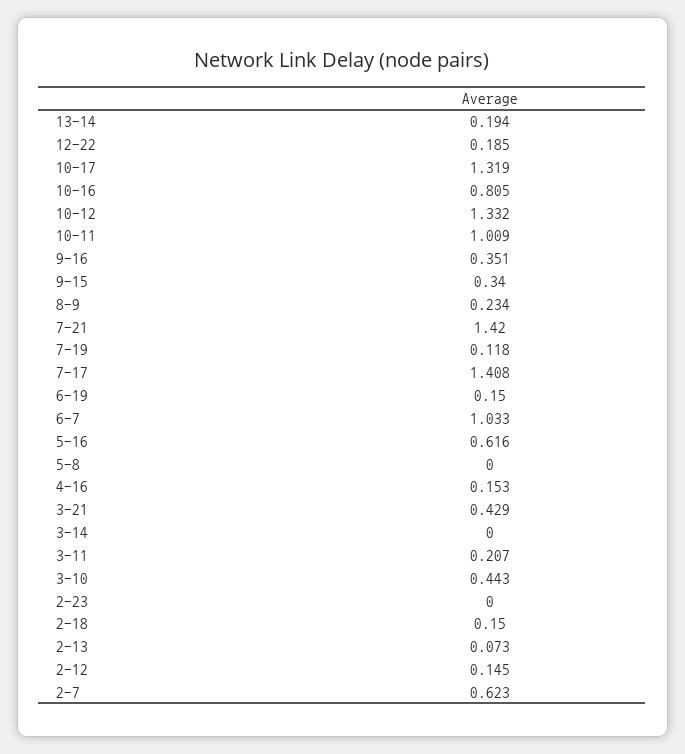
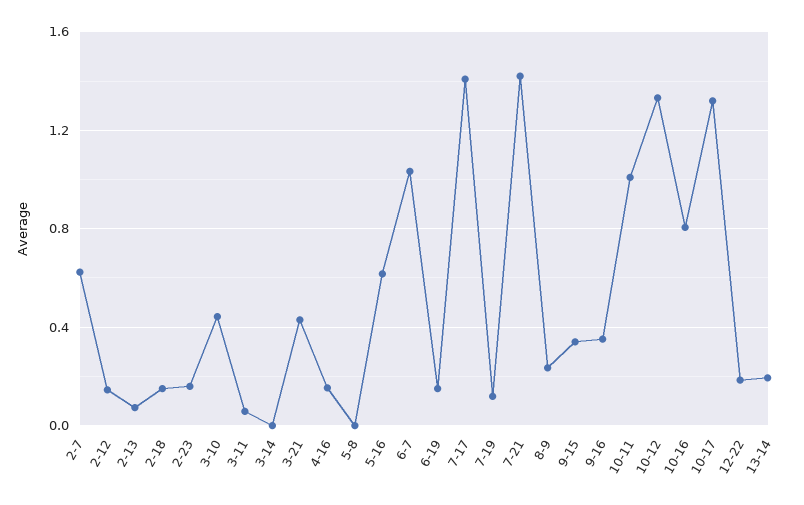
  {
    "13-14": 0.194,
    "12-22": 0.185,
    "10-17": 1.319,
    "10-16": 0.805,
    "10-12": 1.332,
    "10-11": 1.009,
    "9-16": 0.351,
    "9-15": 0.34,
    "8-9": 0.234,
    "7-21": 1.42,
    "7-19": 0.118,
    "7-17": 1.408,
    "6-19": 0.15,
    "6-7": 1.033,
    "5-16": 0.616,
    "5-8": 0,
    "4-16": 0.153,
    "3-21": 0.429,
    "3-14": 0,
-   "3-11": 0.207,
+   "3-11": 0.05,
    "3-10": 0.443,
-   "2-23": 0,
+   "2-23": 0.15,
    "2-18": 0.15,
    "2-13": 0.073,
    "2-12": 0.145,
    "2-7": 0.623
  }

